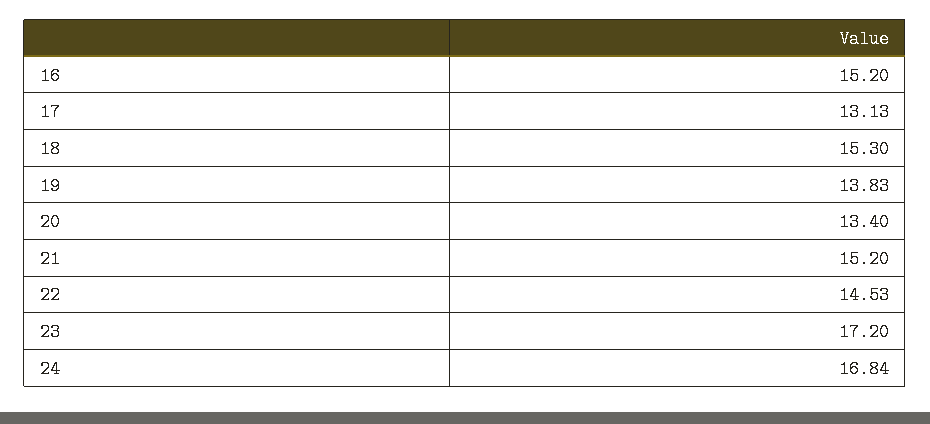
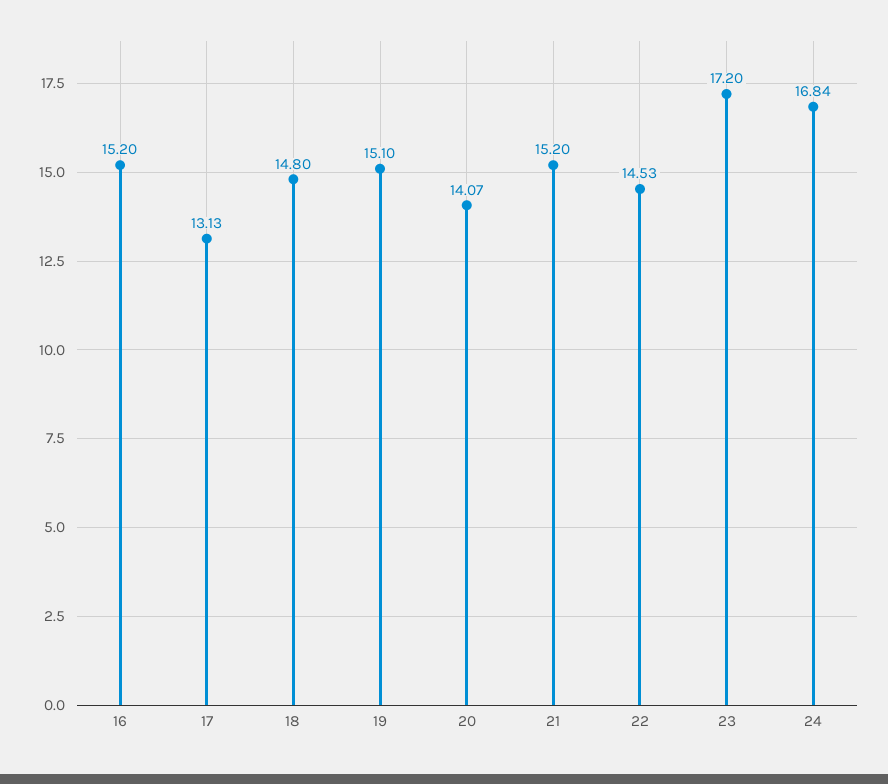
  {
    "16": 15.2,
    "17": 13.13,
-   "18": 15.3,
+   "18": 14.8,
-   "19": 13.83,
+   "19": 15.1,
-   "20": 13.4,
+   "20": 14.07,
    "21": 15.2,
    "22": 14.53,
    "23": 17.2,
    "24": 16.84
  }

